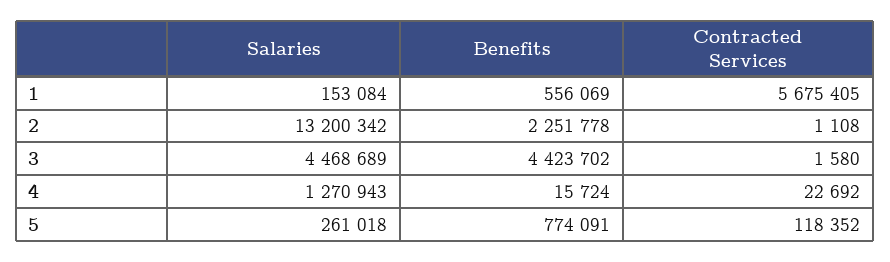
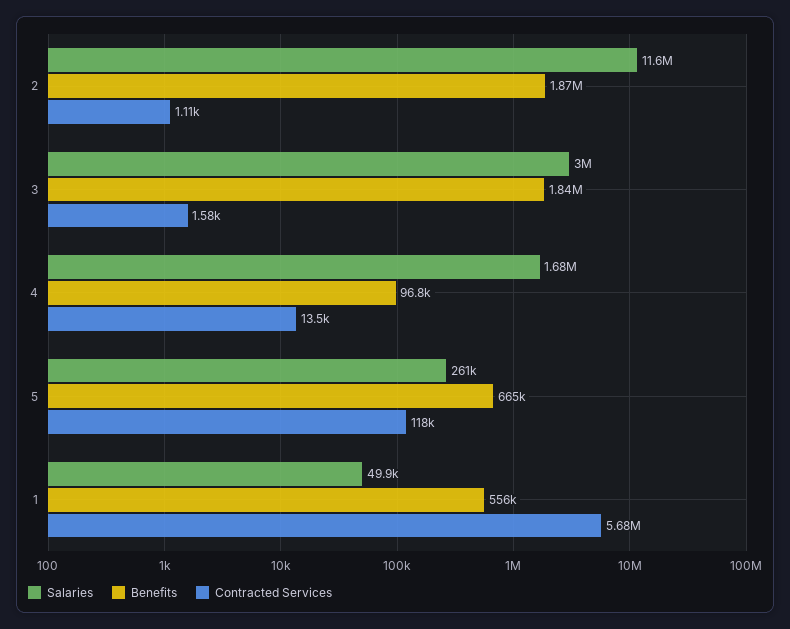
  {
    "Salaries": {
-     "1": 153084,
+     "1": 49900,
-     "2": 13200342,
+     "2": 11600000,
-     "3": 4468689,
+     "3": 3000000,
-     "4": 1270943,
+     "4": 1680000,
      "5": 261018
    },
    "Benefits": {
      "1": 556069,
-     "2": 2251778,
+     "2": 1870000,
-     "3": 4423702,
+     "3": 1840000,
-     "4": 15724,
+     "4": 96800,
-     "5": 774091
+     "5": 665000
    },
    "Contracted Services": {
      "1": 5675405,
      "2": 1108,
      "3": 1580,
-     "4": 22692,
+     "4": 13500,
      "5": 118352
    }
  }

